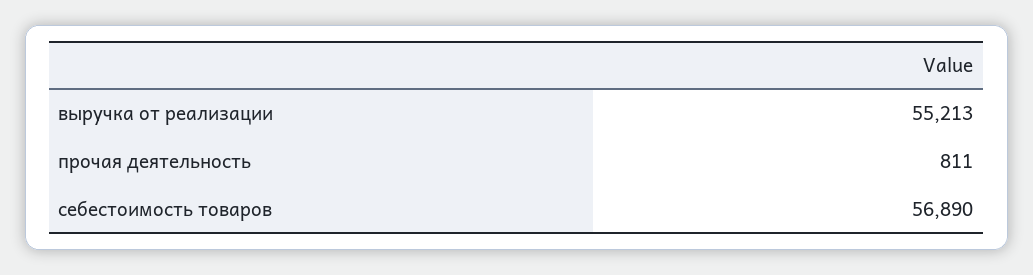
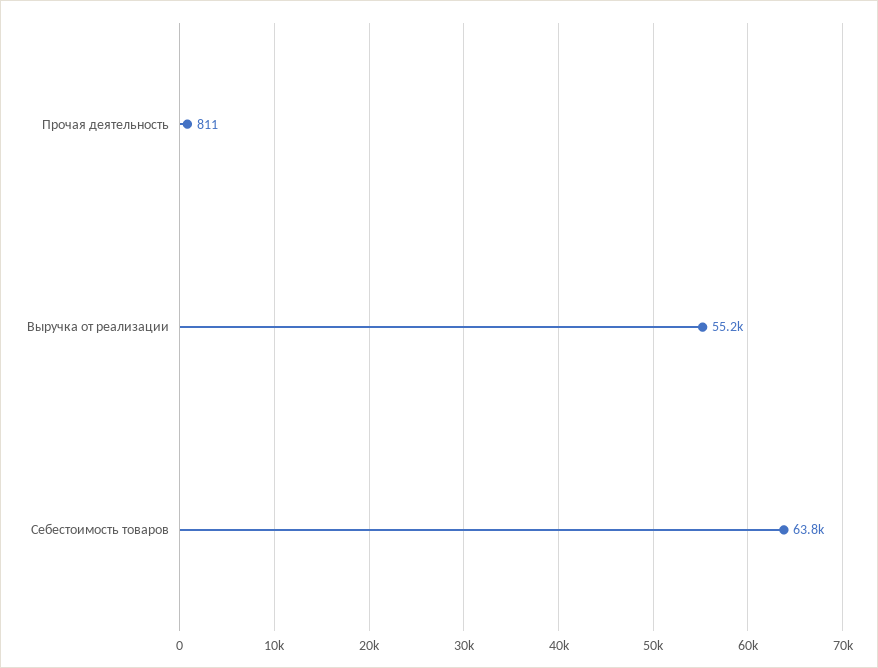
  {
    "выручка от реализации": 55213,
    "прочая деятельность": 811,
-   "себестоимость товаров": 56890
+   "себестоимость товаров": 63800
  }

